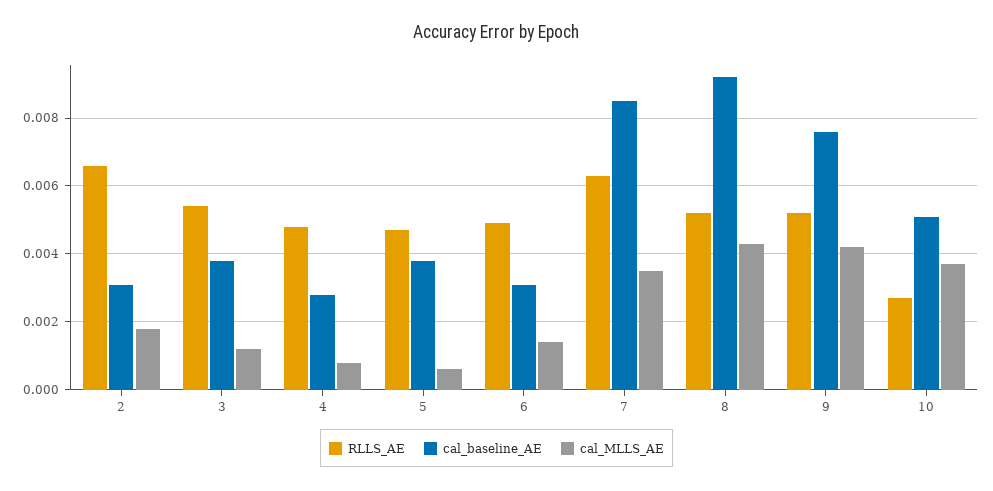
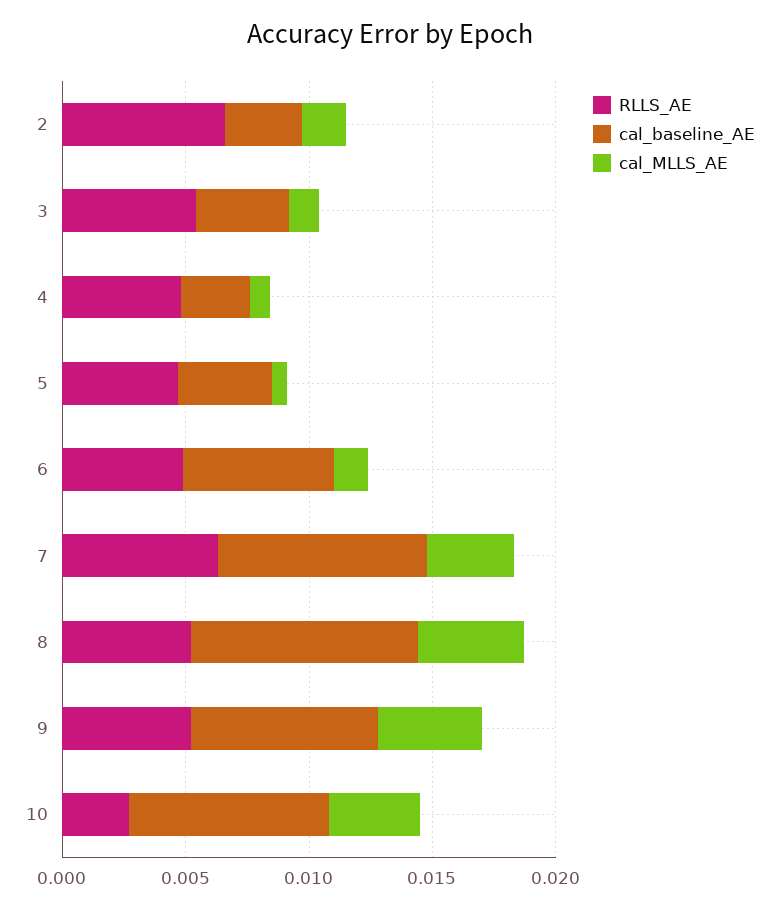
  {
    "RLLS_AE": {
      "2": 0.0065,
      "3": 0.0055,
      "4": 0.005,
      "5": 0.0045,
      "6": 0.005,
      "7": 0.0065,
      "8": 0.005,
      "9": 0.005,
      "10": 0.0025
    },
    "cal_baseline_AE": {
      "2": 0.003,
      "3": 0.004,
      "4": 0.003,
      "5": 0.004,
-     "6": 0.003,
+     "6": 0.006,
      "7": 0.0085,
      "8": 0.009,
      "9": 0.0075,
-     "10": 0.005
+     "10": 0.008
    },
    "cal_MLLS_AE": {
      "2": 0.002,
      "3": 0.001,
      "4": 0.001,
      "5": 0.0005,
      "6": 0.0015,
      "7": 0.0035,
      "8": 0.0045,
      "9": 0.004,
      "10": 0.0035
    }
  }

